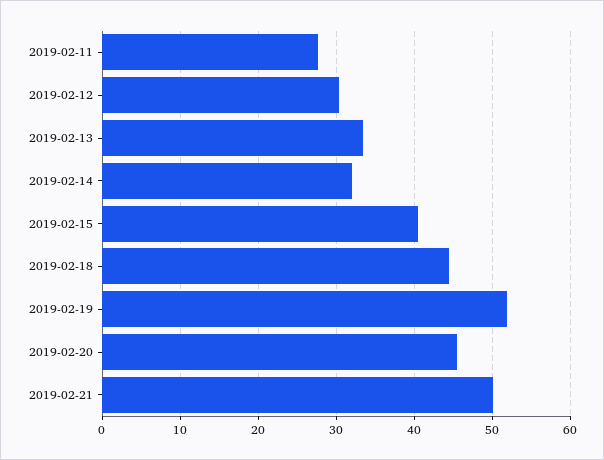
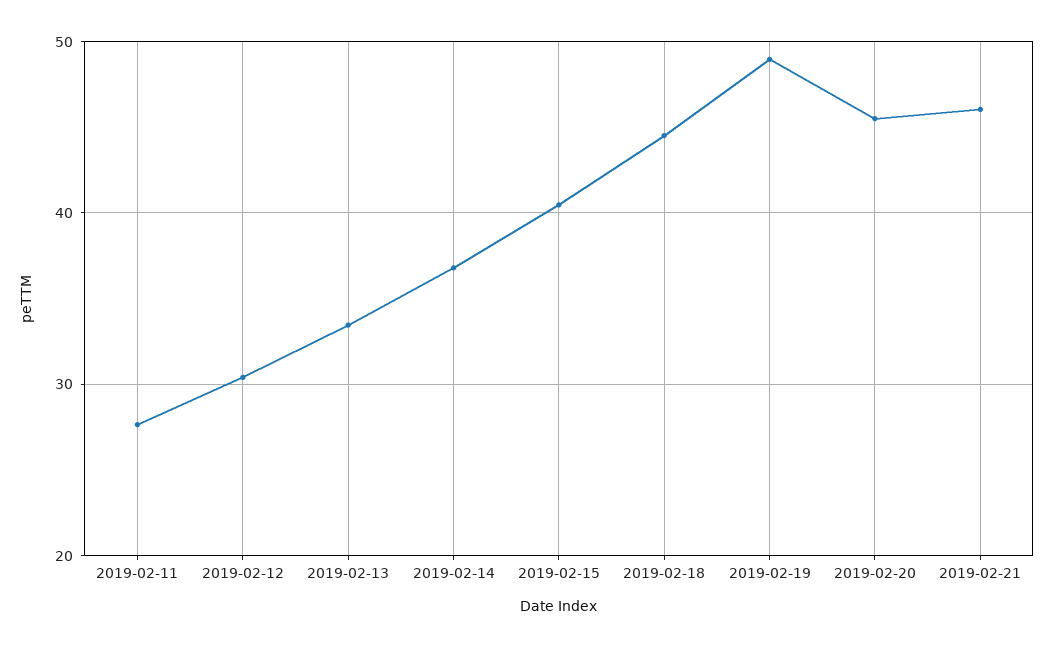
  {
    "2019-02-11": 28,
    "2019-02-12": 30,
    "2019-02-13": 33,
-   "2019-02-14": 32,
+   "2019-02-14": 37,
    "2019-02-15": 40,
    "2019-02-18": 45,
-   "2019-02-19": 52,
+   "2019-02-19": 49,
    "2019-02-20": 46,
-   "2019-02-21": 50
+   "2019-02-21": 46
  }

